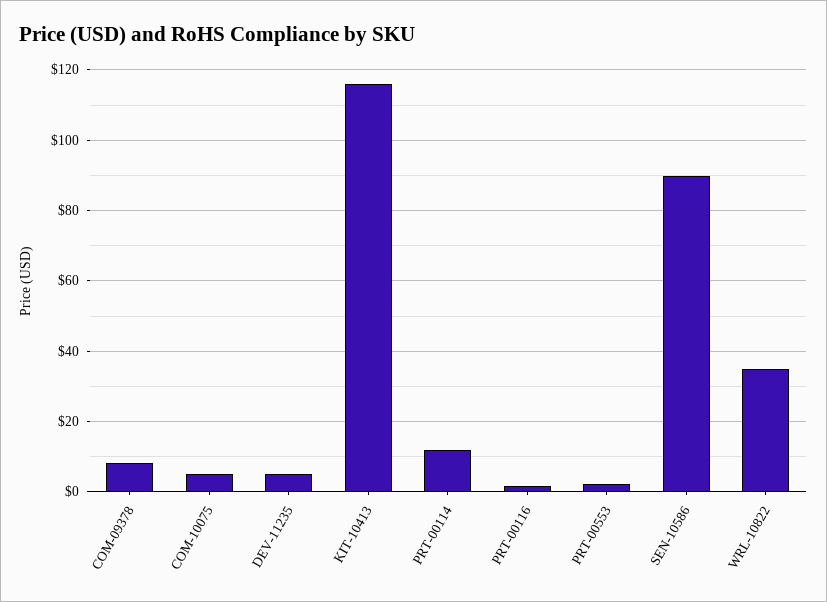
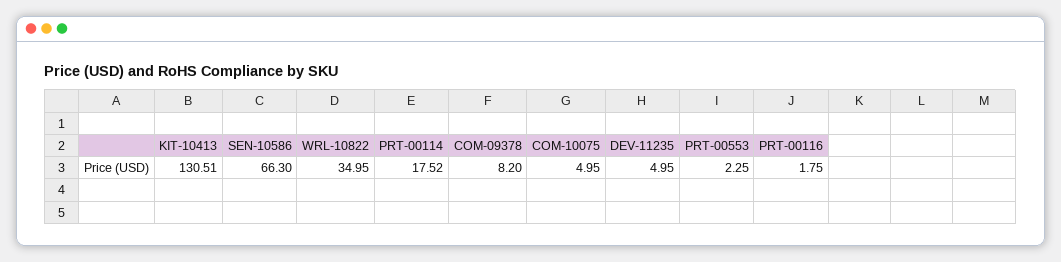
  {
    "COM-09378": 8.2,
    "COM-10075": 4.95,
    "DEV-11235": 4.95,
-   "KIT-10413": 116,
+   "KIT-10413": 130.51,
-   "PRT-00114": 12,
+   "PRT-00114": 17.52,
    "PRT-00116": 1.75,
    "PRT-00553": 2.25,
-   "SEN-10586": 90,
+   "SEN-10586": 66.3,
    "WRL-10822": 34.95
  }

